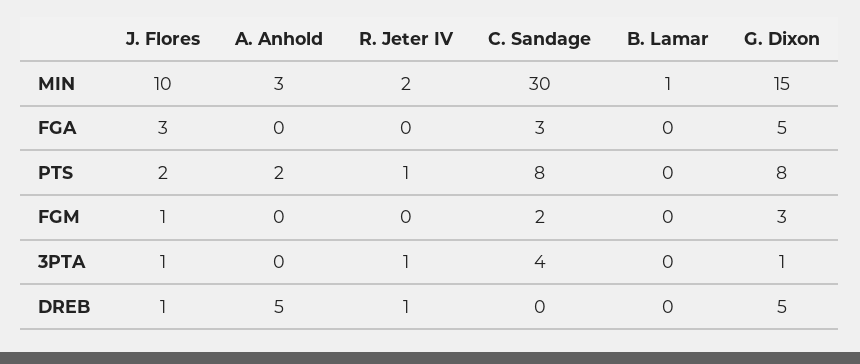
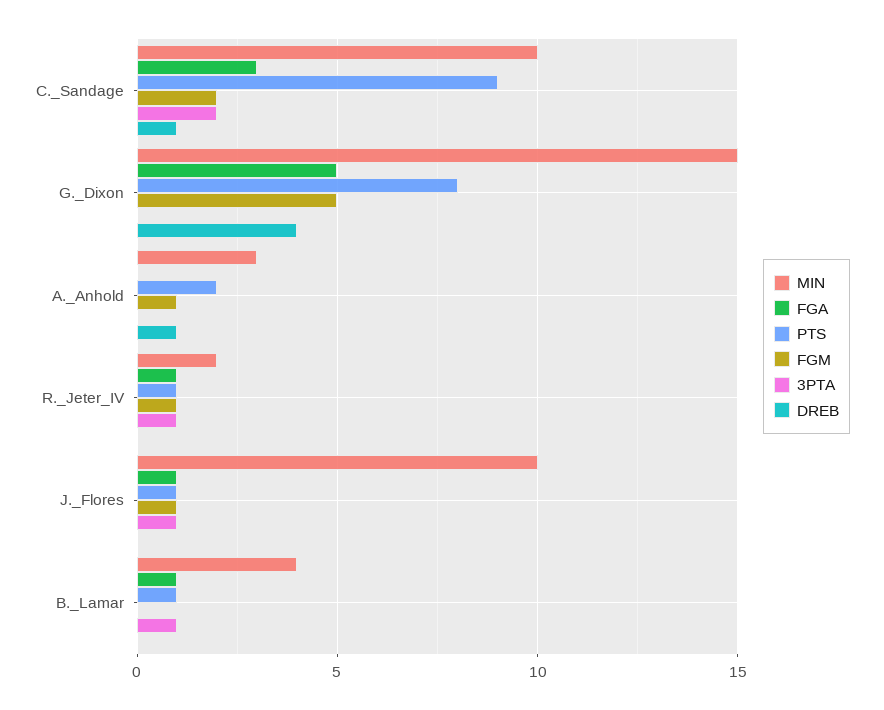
  {
    "MIN": {
      "J. Flores": 10,
      "A. Anhold": 3,
      "R. Jeter IV": 2,
-     "C. Sandage": 30,
+     "C. Sandage": 10,
-     "B. Lamar": 1,
+     "B. Lamar": 4,
      "G. Dixon": 15
    },
    "FGA": {
-     "J. Flores": 3,
+     "J. Flores": 1,
      "A. Anhold": 0,
-     "R. Jeter IV": 0,
+     "R. Jeter IV": 1,
      "C. Sandage": 3,
-     "B. Lamar": 0,
+     "B. Lamar": 1,
      "G. Dixon": 5
    },
    "PTS": {
-     "J. Flores": 2,
+     "J. Flores": 1,
      "A. Anhold": 2,
      "R. Jeter IV": 1,
-     "C. Sandage": 8,
+     "C. Sandage": 9,
-     "B. Lamar": 0,
+     "B. Lamar": 1,
      "G. Dixon": 8
    },
    "FGM": {
      "J. Flores": 1,
-     "A. Anhold": 0,
+     "A. Anhold": 1,
-     "R. Jeter IV": 0,
+     "R. Jeter IV": 1,
      "C. Sandage": 2,
      "B. Lamar": 0,
-     "G. Dixon": 3
+     "G. Dixon": 5
    },
    "3PTA": {
      "J. Flores": 1,
      "A. Anhold": 0,
      "R. Jeter IV": 1,
-     "C. Sandage": 4,
+     "C. Sandage": 2,
-     "B. Lamar": 0,
+     "B. Lamar": 1,
-     "G. Dixon": 1
+     "G. Dixon": 0
    },
    "DREB": {
-     "J. Flores": 1,
+     "J. Flores": 0,
-     "A. Anhold": 5,
+     "A. Anhold": 1,
-     "R. Jeter IV": 1,
+     "R. Jeter IV": 0,
-     "C. Sandage": 0,
+     "C. Sandage": 1,
      "B. Lamar": 0,
-     "G. Dixon": 5
+     "G. Dixon": 4
    }
  }

